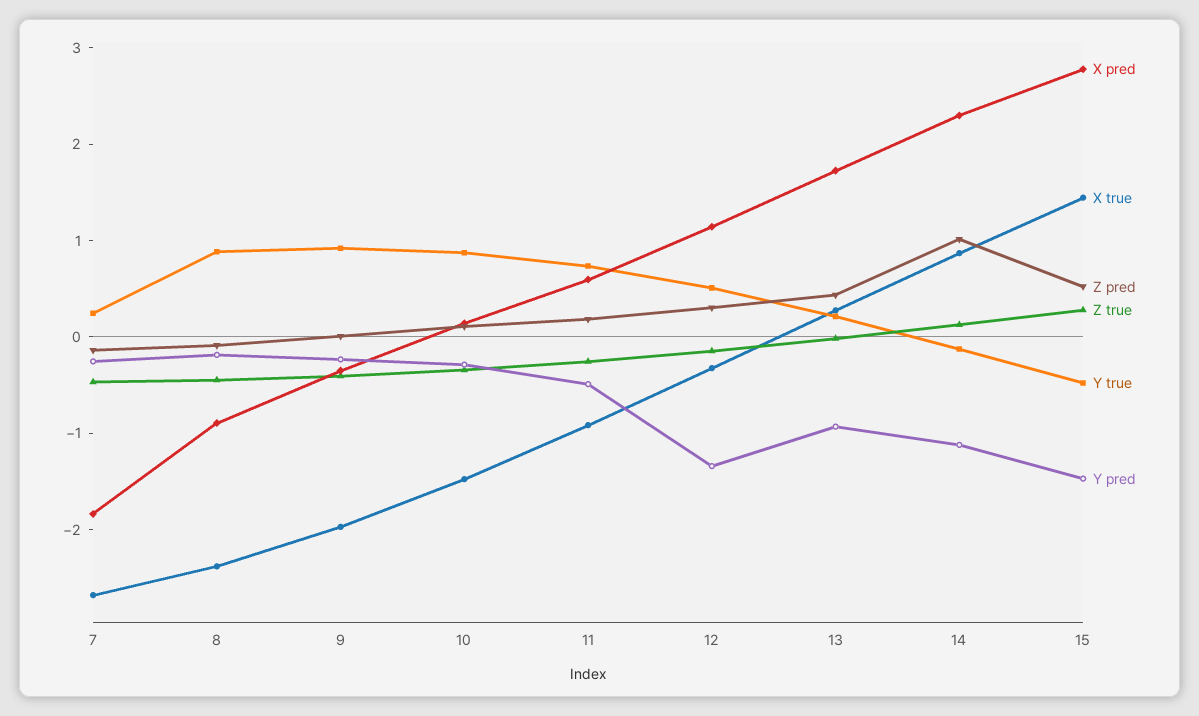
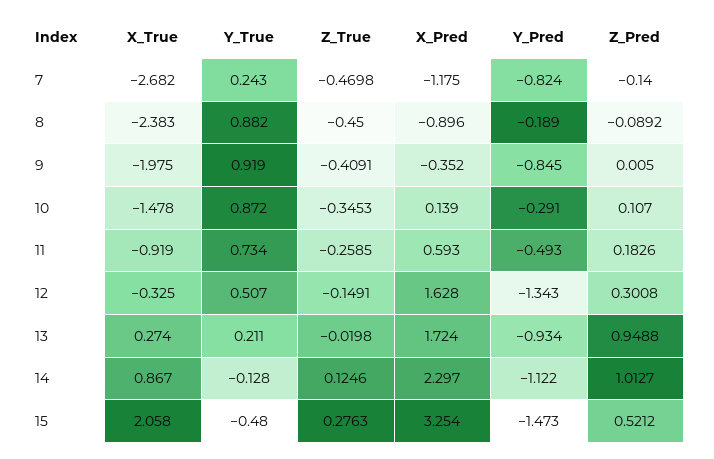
  {
    "X pred": {
-     "7": -1.8,
+     "7": -1.175,
      "8": -0.896,
      "9": -0.352,
      "10": 0.139,
      "11": 0.593,
-     "12": 1.2,
+     "12": 1.628,
      "13": 1.724,
      "14": 2.297,
-     "15": 2.8
+     "15": 3.254
    },
    "X true": {
      "7": -2.682,
      "8": -2.383,
      "9": -1.975,
      "10": -1.478,
      "11": -0.919,
      "12": -0.325,
      "13": 0.274,
      "14": 0.867,
-     "15": 1.4
+     "15": 2.058
    },
    "Z pred": {
      "7": -0.14,
      "8": -0.0892,
      "9": 0.005,
      "10": 0.107,
      "11": 0.1826,
      "12": 0.3008,
-     "13": 0.4,
+     "13": 0.9488,
      "14": 1.0127,
      "15": 0.5212
    },
    "Z true": {
      "7": -0.4698,
      "8": -0.45,
      "9": -0.4091,
      "10": -0.3453,
      "11": -0.2585,
      "12": -0.1491,
      "13": -0.0198,
      "14": 0.1246,
      "15": 0.2763
    },
    "Y true": {
      "7": 0.243,
      "8": 0.882,
      "9": 0.919,
      "10": 0.872,
      "11": 0.734,
      "12": 0.507,
      "13": 0.211,
      "14": -0.128,
      "15": -0.48
    },
    "Y pred": {
-     "7": -0.2,
+     "7": -0.824,
      "8": -0.189,
-     "9": -0.2,
+     "9": -0.845,
      "10": -0.291,
      "11": -0.493,
      "12": -1.343,
      "13": -0.934,
      "14": -1.122,
      "15": -1.473
    }
  }

